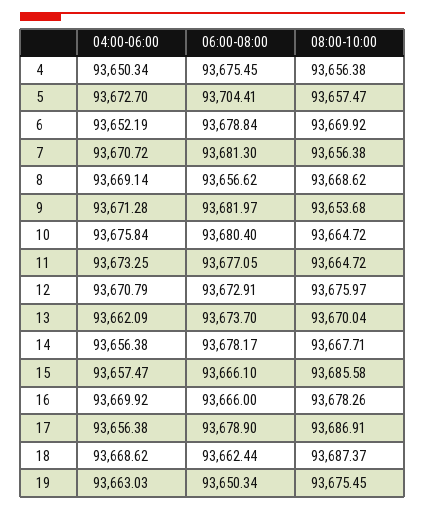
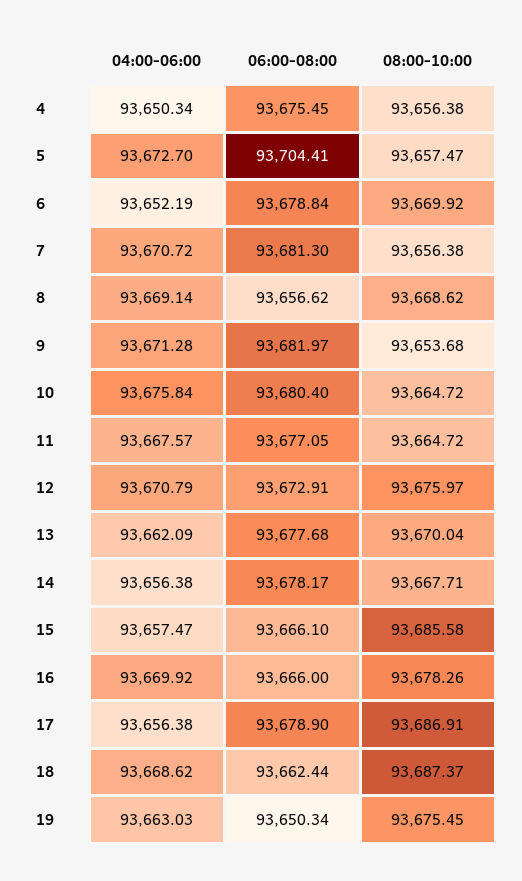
  {
    "04:00-06:00": {
      "4": 93650.34,
      "5": 93672.7,
      "6": 93652.19,
      "7": 93670.72,
      "8": 93669.14,
      "9": 93671.28,
      "10": 93675.84,
-     "11": 93673.25,
+     "11": 93667.57,
      "12": 93670.79,
      "13": 93662.09,
      "14": 93656.38,
      "15": 93657.47,
      "16": 93669.92,
      "17": 93656.38,
      "18": 93668.62,
      "19": 93663.03
    },
    "06:00-08:00": {
      "4": 93675.45,
      "5": 93704.41,
      "6": 93678.84,
      "7": 93681.3,
      "8": 93656.62,
      "9": 93681.97,
      "10": 93680.4,
      "11": 93677.05,
      "12": 93672.91,
-     "13": 93673.7,
+     "13": 93677.68,
      "14": 93678.17,
      "15": 93666.1,
      "16": 93666,
      "17": 93678.9,
      "18": 93662.44,
      "19": 93650.34
    },
    "08:00-10:00": {
      "4": 93656.38,
      "5": 93657.47,
      "6": 93669.92,
      "7": 93656.38,
      "8": 93668.62,
      "9": 93653.68,
      "10": 93664.72,
      "11": 93664.72,
      "12": 93675.97,
      "13": 93670.04,
      "14": 93667.71,
      "15": 93685.58,
      "16": 93678.26,
      "17": 93686.91,
      "18": 93687.37,
      "19": 93675.45
    }
  }

